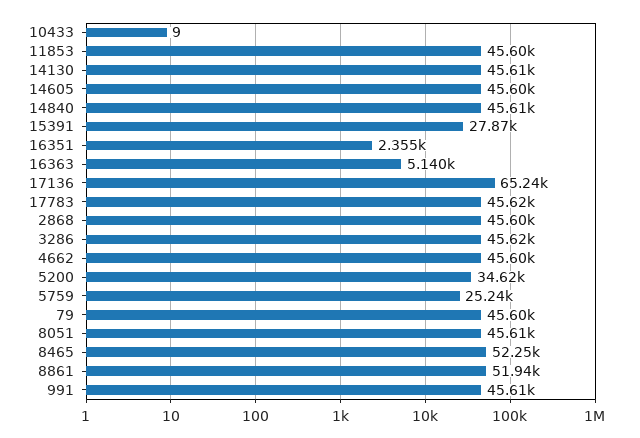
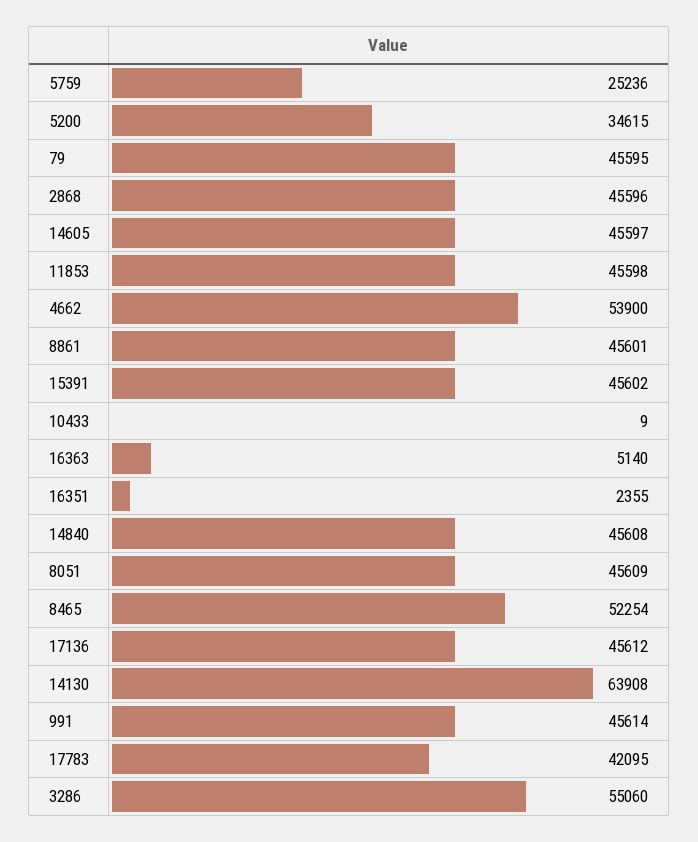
  {
    "10433": 9,
    "11853": 45598,
-   "14130": 45610,
+   "14130": 63908,
    "14605": 45597,
    "14840": 45608,
-   "15391": 27870,
+   "15391": 45602,
    "16351": 2355,
    "16363": 5140,
-   "17136": 65240,
+   "17136": 45612,
-   "17783": 45620,
+   "17783": 42095,
    "2868": 45596,
-   "3286": 45620,
+   "3286": 55060,
-   "4662": 45600,
+   "4662": 53900,
    "5200": 34615,
    "5759": 25236,
    "79": 45595,
    "8051": 45609,
    "8465": 52254,
-   "8861": 51940,
+   "8861": 45601,
    "991": 45614
  }

